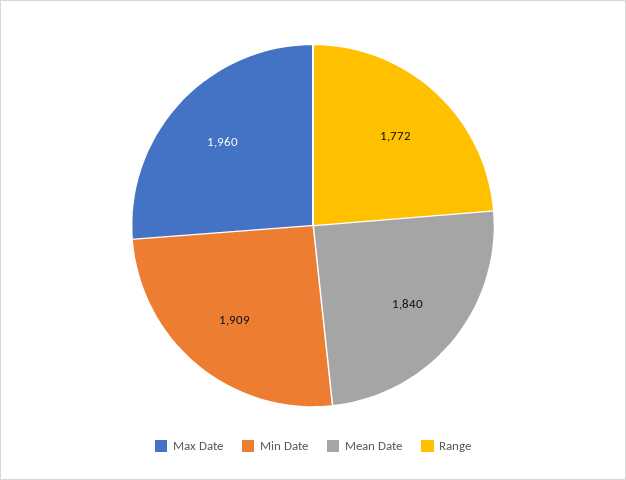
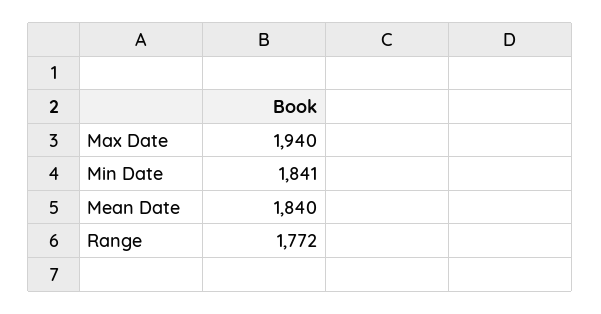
  {
-   "Max Date": 1960,
+   "Max Date": 1940,
-   "Min Date": 1909,
+   "Min Date": 1841,
    "Mean Date": 1840,
    "Range": 1772
  }

